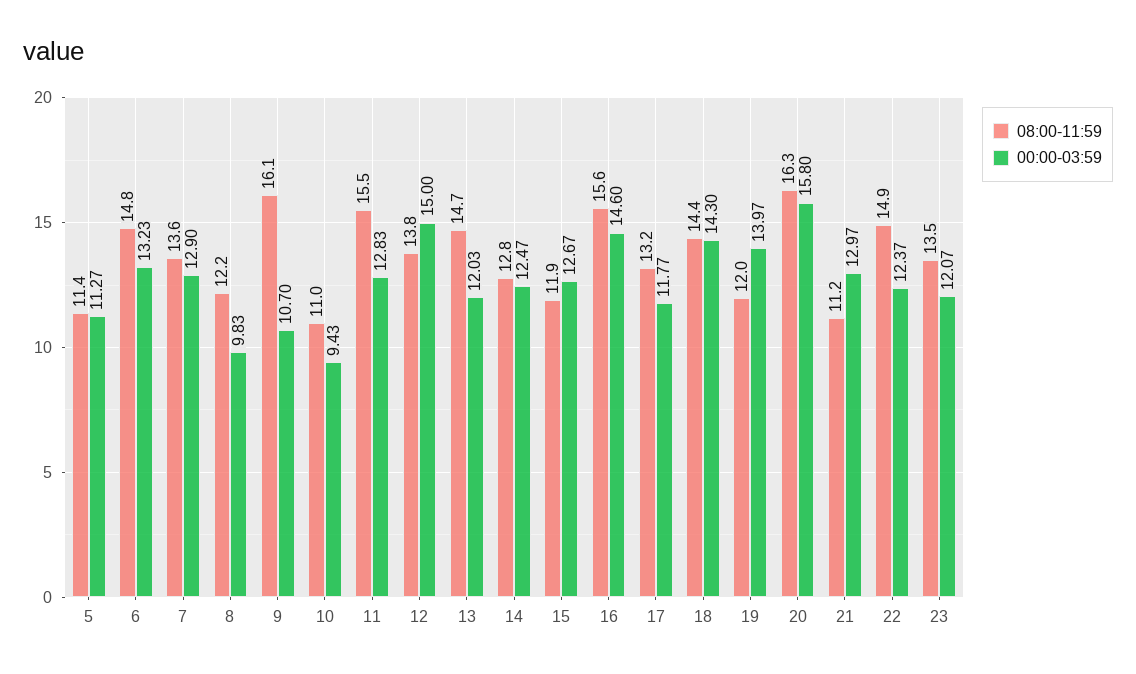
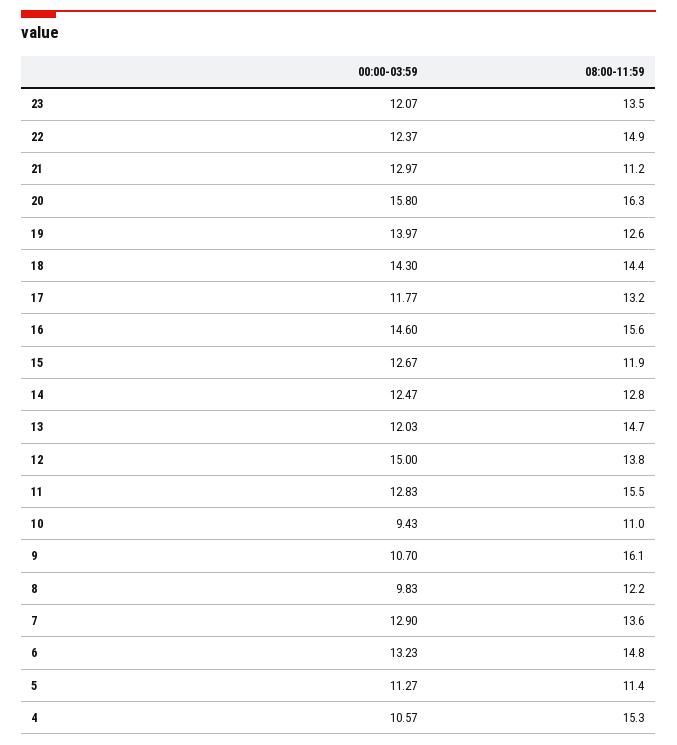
  {
    "08:00-11:59": {
      "5": 11.4,
      "6": 14.8,
      "7": 13.6,
      "8": 12.2,
      "9": 16.1,
      "10": 11,
      "11": 15.5,
      "12": 13.8,
      "13": 14.7,
      "14": 12.8,
      "15": 11.9,
      "16": 15.6,
      "17": 13.2,
      "18": 14.4,
-     "19": 12,
+     "19": 12.6,
      "20": 16.3,
      "21": 11.2,
      "22": 14.9,
-     "23": 13.5
+     "23": 13.5,
+     "4": 15.3
    },
    "00:00-03:59": {
      "5": 11.27,
      "6": 13.23,
      "7": 12.9,
      "8": 9.83,
      "9": 10.7,
      "10": 9.43,
      "11": 12.83,
      "12": 15,
      "13": 12.03,
      "14": 12.47,
      "15": 12.67,
      "16": 14.6,
      "17": 11.77,
      "18": 14.3,
      "19": 13.97,
      "20": 15.8,
      "21": 12.97,
      "22": 12.37,
-     "23": 12.07
+     "23": 12.07,
+     "4": 10.57
    }
  }

